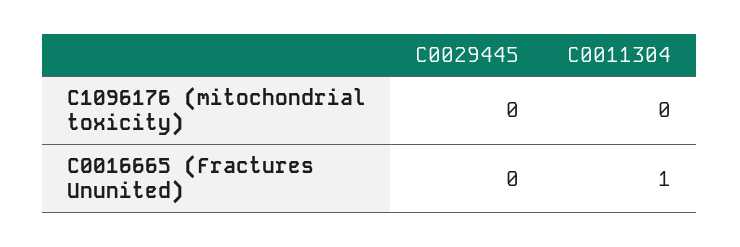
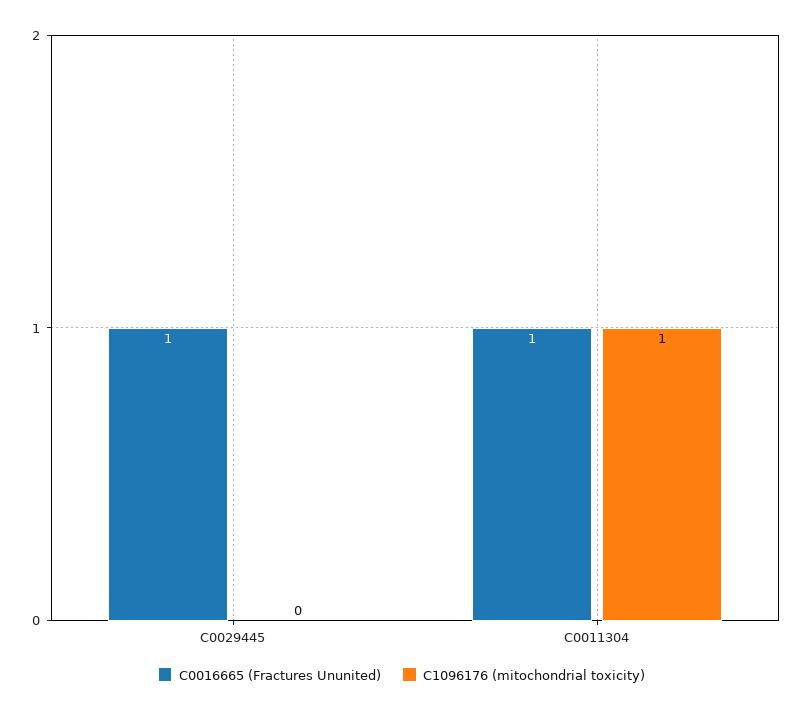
  {
    "C1096176 (mitochondrial toxicity)": {
      "C0029445": 0,
-     "C0011304": 0
+     "C0011304": 1
    },
    "C0016665 (Fractures Ununited)": {
-     "C0029445": 0,
+     "C0029445": 1,
      "C0011304": 1
    }
  }

